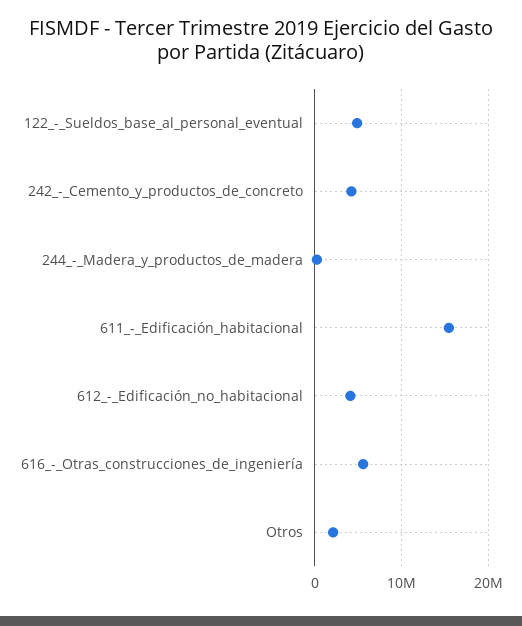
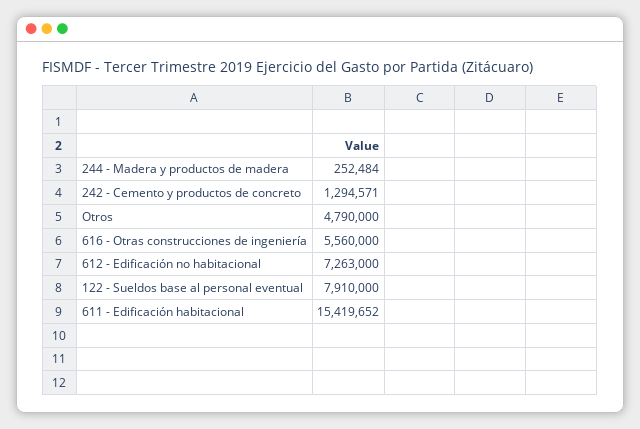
  {
-   "122_-_Sueldos_base_al_personal_eventual": 5000000,
+   "122_-_Sueldos_base_al_personal_eventual": 7910000,
-   "242_-_Cemento_y_productos_de_concreto": 4000000,
+   "242_-_Cemento_y_productos_de_concreto": 1294571,
    "244_-_Madera_y_productos_de_madera": 252484,
    "611_-_Edificación_habitacional": 15419652,
-   "612_-_Edificación_no_habitacional": 4000000,
+   "612_-_Edificación_no_habitacional": 7263000,
    "616_-_Otras_construcciones_de_ingeniería": 5560000,
-   "Otros": 2000000
+   "Otros": 4790000
  }

